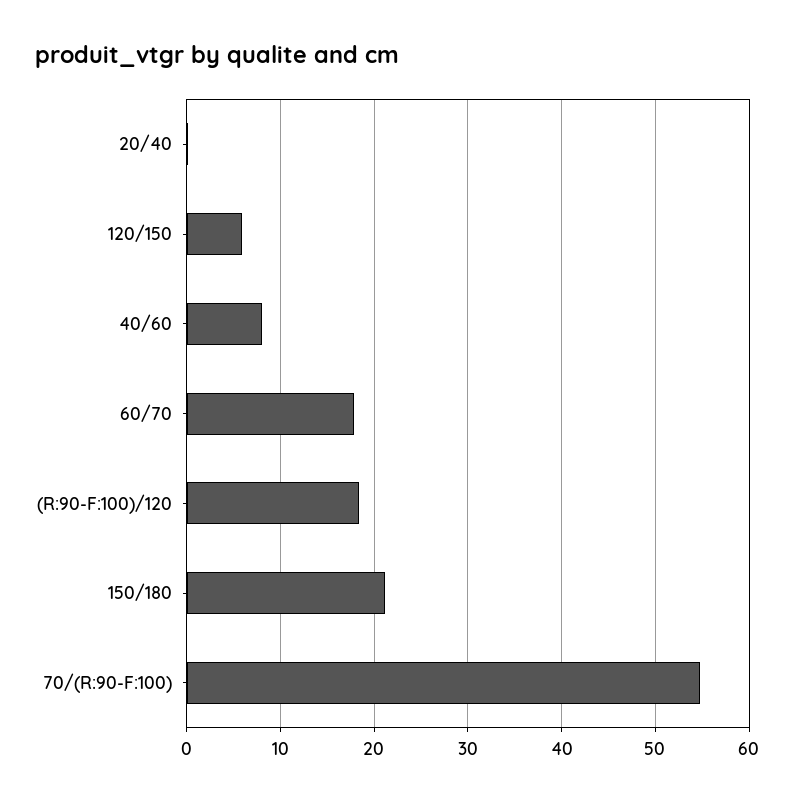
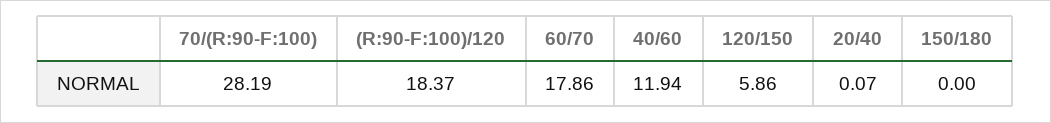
  {
    "20/40": 0.07,
    "120/150": 5.86,
-   "40/60": 8,
+   "40/60": 11.94,
    "60/70": 17.86,
    "(R:90-F:100)/120": 18.37,
-   "150/180": 21,
+   "150/180": 0,
-   "70/(R:90-F:100)": 55
+   "70/(R:90-F:100)": 28.19
  }

